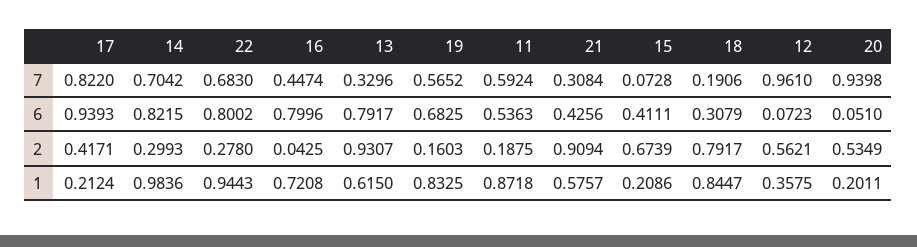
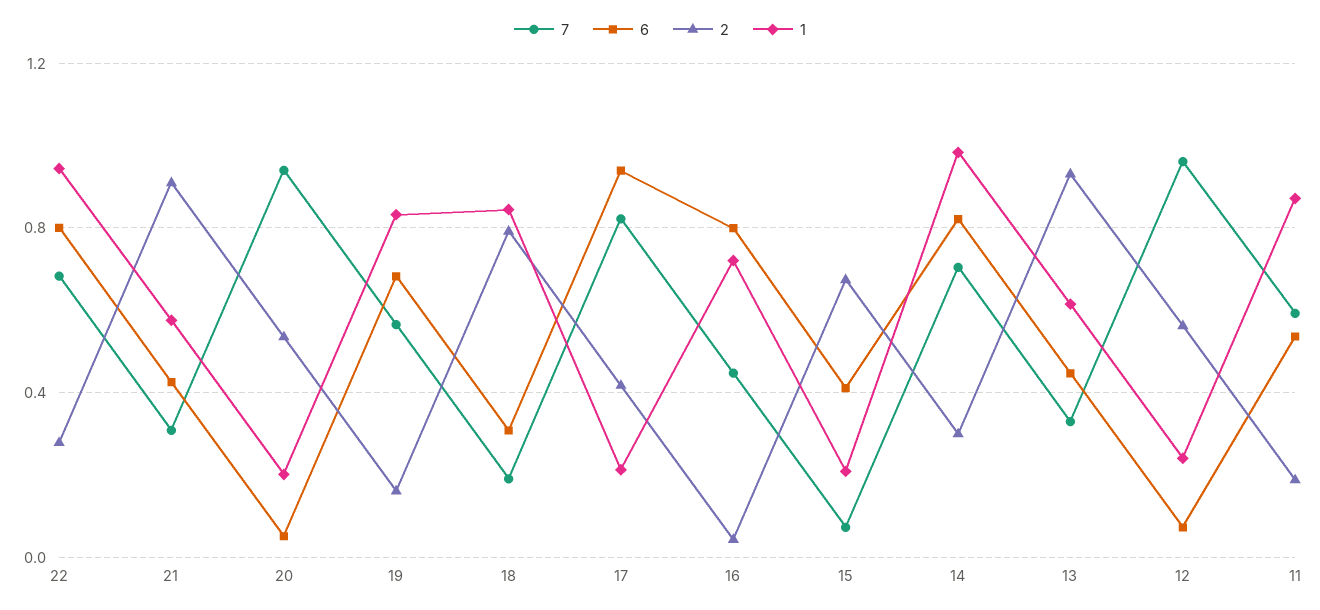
  {
    "7": {
      "17": 0.822,
      "14": 0.7042,
      "22": 0.683,
      "16": 0.4474,
      "13": 0.3296,
      "19": 0.5652,
      "11": 0.5924,
      "21": 0.3084,
      "15": 0.0728,
      "18": 0.1906,
      "12": 0.961,
      "20": 0.9398
    },
    "6": {
      "17": 0.9393,
      "14": 0.8215,
      "22": 0.8002,
      "16": 0.7996,
-     "13": 0.7917,
+     "13": 0.45,
      "19": 0.6825,
      "11": 0.5363,
      "21": 0.4256,
      "15": 0.4111,
      "18": 0.3079,
      "12": 0.0723,
      "20": 0.051
    },
    "2": {
      "17": 0.4171,
      "14": 0.2993,
      "22": 0.278,
      "16": 0.0425,
      "13": 0.9307,
      "19": 0.1603,
      "11": 0.1875,
      "21": 0.9094,
      "15": 0.6739,
      "18": 0.7917,
      "12": 0.5621,
      "20": 0.5349
    },
    "1": {
      "17": 0.2124,
      "14": 0.9836,
      "22": 0.9443,
      "16": 0.7208,
      "13": 0.615,
      "19": 0.8325,
      "11": 0.8718,
      "21": 0.5757,
      "15": 0.2086,
      "18": 0.8447,
-     "12": 0.3575,
+     "12": 0.25,
      "20": 0.2011
    }
  }

